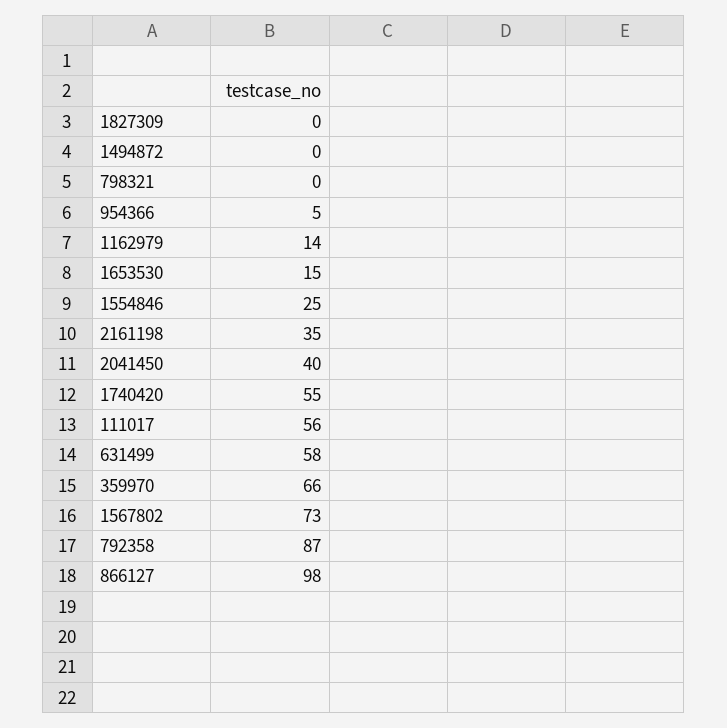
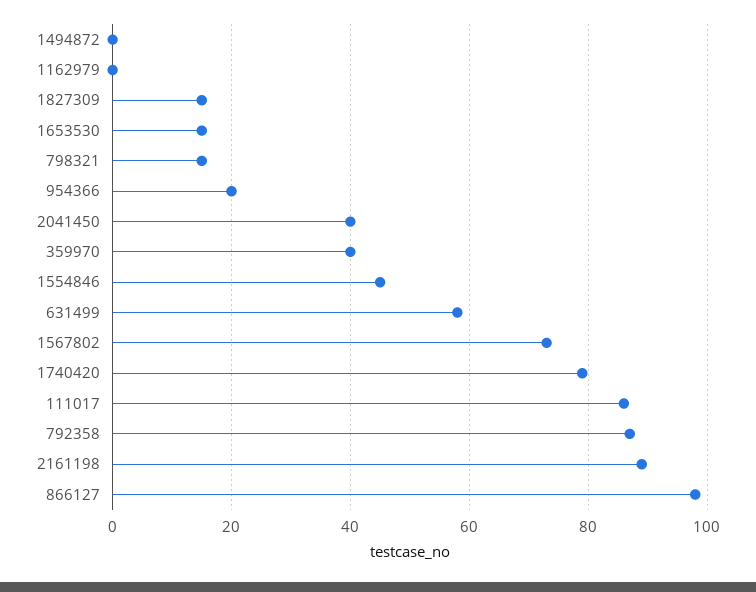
  {
-   "1827309": 0,
+   "1827309": 15,
    "1494872": 0,
-   "798321": 0,
+   "798321": 15,
-   "954366": 5,
+   "954366": 20,
-   "1162979": 14,
+   "1162979": 0,
    "1653530": 15,
-   "1554846": 25,
+   "1554846": 45,
-   "2161198": 35,
+   "2161198": 90,
    "2041450": 40,
-   "1740420": 55,
+   "1740420": 80,
-   "111017": 56,
+   "111017": 85,
    "631499": 58,
-   "359970": 66,
+   "359970": 40,
    "1567802": 73,
    "792358": 87,
    "866127": 98
  }

